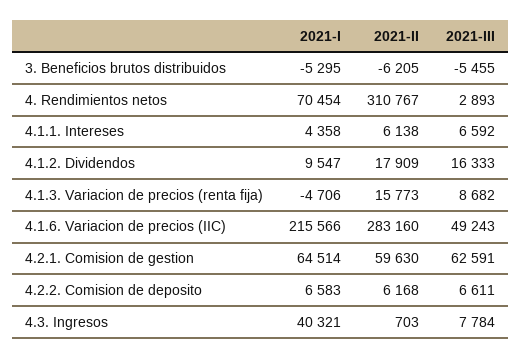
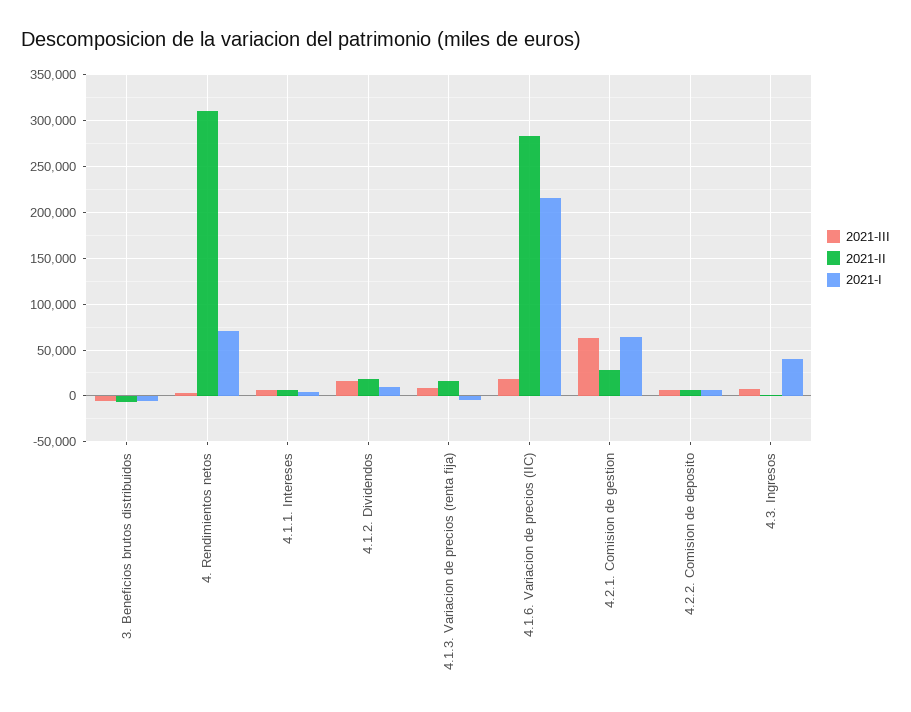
  {
    "2021-I": {
      "3. Beneficios brutos distribuidos": -5295,
      "4. Rendimientos netos": 70454,
      "4.1.1. Intereses": 4358,
      "4.1.2. Dividendos": 9547,
      "4.1.3. Variacion de precios (renta fija)": -4706,
      "4.1.6. Variacion de precios (IIC)": 215566,
      "4.2.1. Comision de gestion": 64514,
      "4.2.2. Comision de deposito": 6583,
      "4.3. Ingresos": 40321
    },
    "2021-II": {
      "3. Beneficios brutos distribuidos": -6205,
      "4. Rendimientos netos": 310767,
      "4.1.1. Intereses": 6138,
      "4.1.2. Dividendos": 17909,
      "4.1.3. Variacion de precios (renta fija)": 15773,
      "4.1.6. Variacion de precios (IIC)": 283160,
-     "4.2.1. Comision de gestion": 59630,
+     "4.2.1. Comision de gestion": 30000,
      "4.2.2. Comision de deposito": 6168,
      "4.3. Ingresos": 703
    },
    "2021-III": {
      "3. Beneficios brutos distribuidos": -5455,
      "4. Rendimientos netos": 2893,
      "4.1.1. Intereses": 6592,
      "4.1.2. Dividendos": 16333,
      "4.1.3. Variacion de precios (renta fija)": 8682,
-     "4.1.6. Variacion de precios (IIC)": 49243,
+     "4.1.6. Variacion de precios (IIC)": 20000,
      "4.2.1. Comision de gestion": 62591,
      "4.2.2. Comision de deposito": 6611,
      "4.3. Ingresos": 7784
    }
  }

